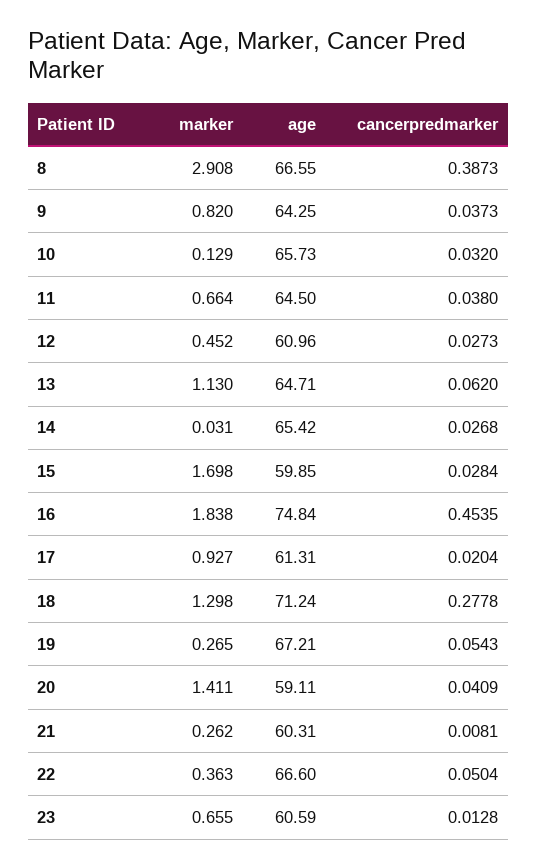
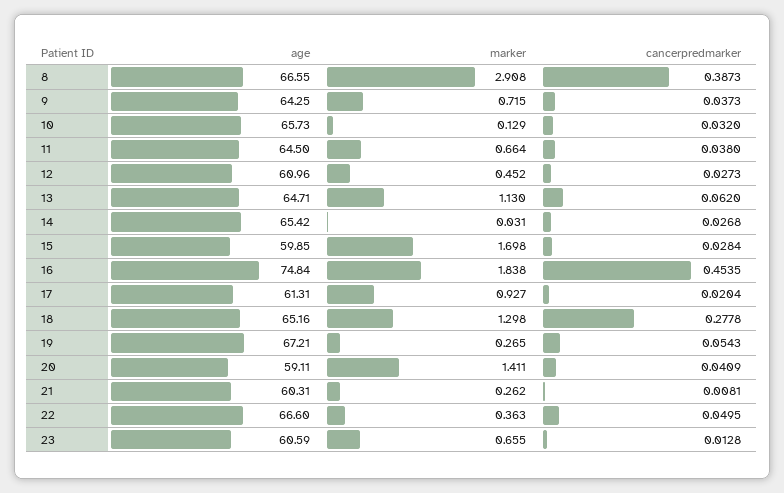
  {
    "marker": {
      "8": 2.908,
-     "9": 0.82,
+     "9": 0.715,
      "10": 0.129,
      "11": 0.664,
      "12": 0.452,
      "13": 1.13,
      "14": 0.031,
      "15": 1.698,
      "16": 1.838,
      "17": 0.927,
      "18": 1.298,
      "19": 0.265,
      "20": 1.411,
      "21": 0.262,
      "22": 0.363,
      "23": 0.655
    },
    "age": {
      "8": 66.55,
      "9": 64.25,
      "10": 65.73,
      "11": 64.5,
      "12": 60.96,
      "13": 64.71,
      "14": 65.42,
      "15": 59.85,
      "16": 74.84,
      "17": 61.31,
-     "18": 71.24,
+     "18": 65.16,
      "19": 67.21,
      "20": 59.11,
      "21": 60.31,
      "22": 66.6,
      "23": 60.59
    },
    "cancerpredmarker": {
      "8": 0.3873,
      "9": 0.0373,
      "10": 0.032,
      "11": 0.038,
      "12": 0.0273,
      "13": 0.062,
      "14": 0.0268,
      "15": 0.0284,
      "16": 0.4535,
      "17": 0.0204,
      "18": 0.2778,
      "19": 0.0543,
      "20": 0.0409,
      "21": 0.0081,
-     "22": 0.0504,
+     "22": 0.0495,
      "23": 0.0128
    }
  }

